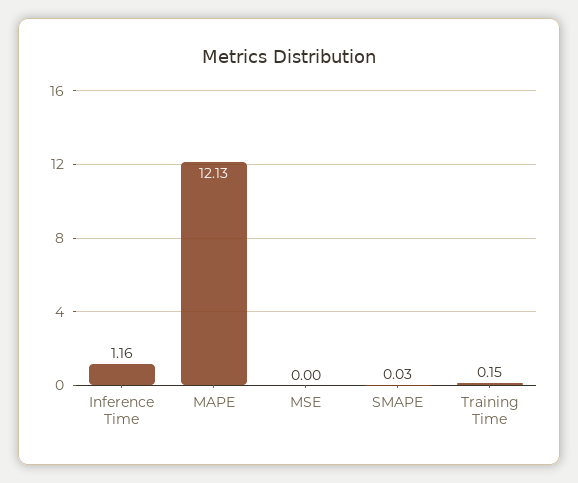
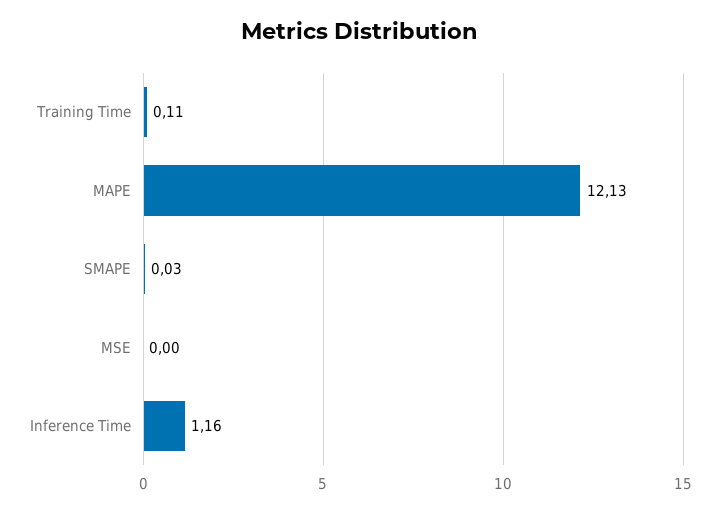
  {
    "Inference Time": 1.16,
    "MAPE": 12.13,
    "MSE": 0,
    "SMAPE": 0.03,
-   "Training Time": 0.15
+   "Training Time": 0.11
  }

